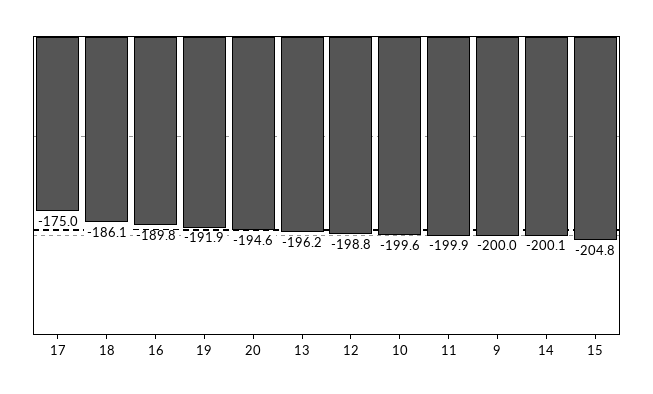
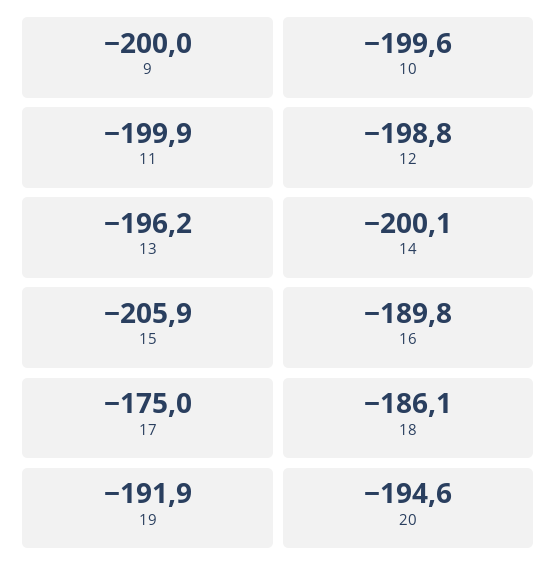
  {
    "17": -175,
    "18": -186.1,
    "16": -189.8,
    "19": -191.9,
    "20": -194.6,
    "13": -196.2,
    "12": -198.8,
    "10": -199.6,
    "11": -199.9,
    "9": -200,
    "14": -200.1,
-   "15": -204.8
+   "15": -205.9
  }

